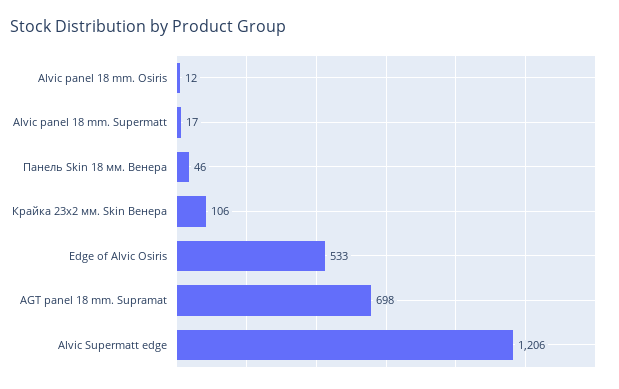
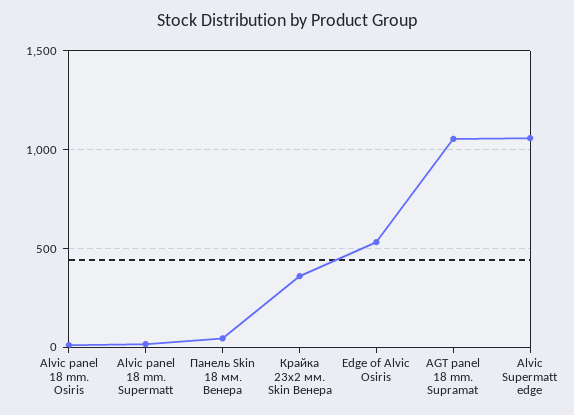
  {
    "Alvic panel 18 mm. Osiris": 12,
    "Alvic panel 18 mm. Supermatt": 17,
    "Панель Skin 18 мм. Венера": 46,
-   "Крайка 23x2 мм. Skin Венера": 106,
+   "Крайка 23x2 мм. Skin Венера": 350,
    "Edge of Alvic Osiris": 533,
-   "AGT panel 18 mm. Supramat": 698,
+   "AGT panel 18 mm. Supramat": 1050,
-   "Alvic Supermatt edge": 1206
+   "Alvic Supermatt edge": 1050
  }

